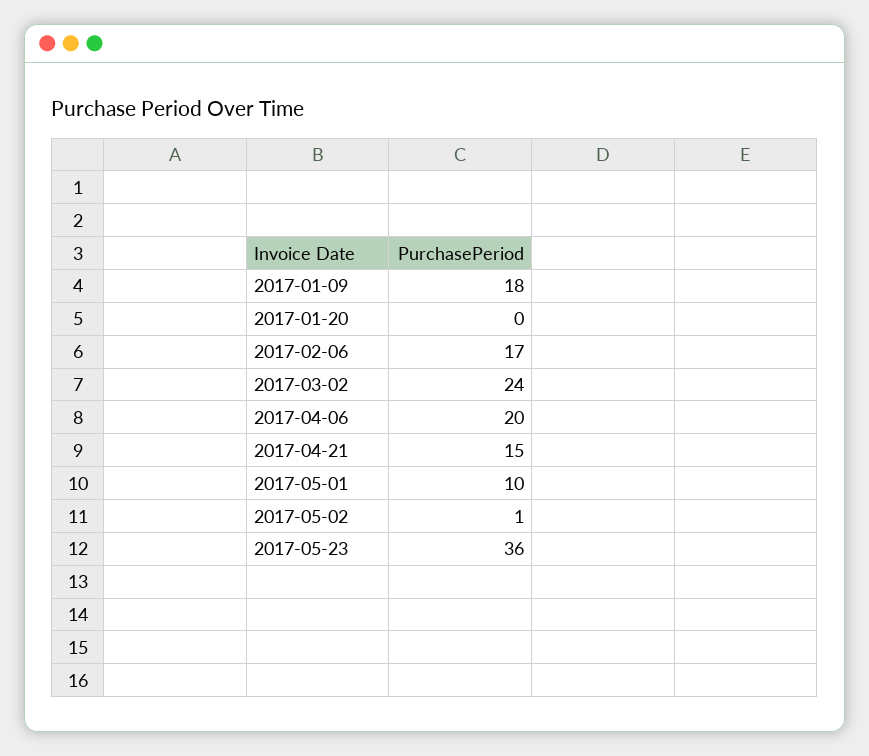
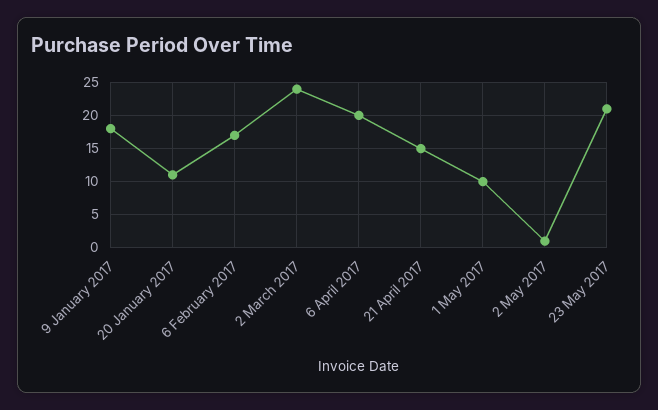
  {
    "2017-01-09": 18,
-   "2017-01-20": 0,
+   "2017-01-20": 11,
    "2017-02-06": 17,
    "2017-03-02": 24,
    "2017-04-06": 20,
    "2017-04-21": 15,
    "2017-05-01": 10,
    "2017-05-02": 1,
-   "2017-05-23": 36
+   "2017-05-23": 21
  }

